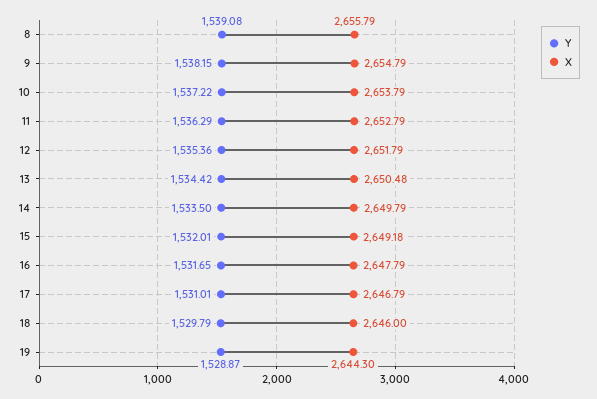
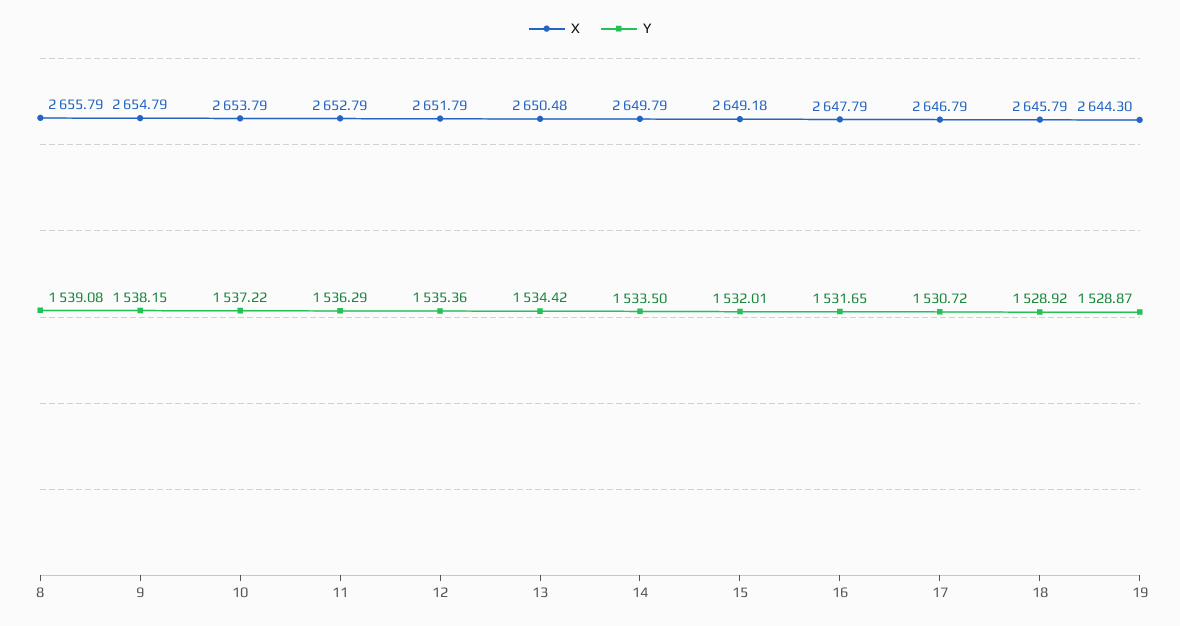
  {
    "Y": {
      "8": 1539.08,
      "9": 1538.15,
      "10": 1537.22,
      "11": 1536.29,
      "12": 1535.36,
      "13": 1534.42,
      "14": 1533.5,
      "15": 1532.01,
      "16": 1531.65,
-     "17": 1531.01,
+     "17": 1530.72,
-     "18": 1529.79,
+     "18": 1528.92,
      "19": 1528.87
    },
    "X": {
      "8": 2655.79,
      "9": 2654.79,
      "10": 2653.79,
      "11": 2652.79,
      "12": 2651.79,
      "13": 2650.48,
      "14": 2649.79,
      "15": 2649.18,
      "16": 2647.79,
      "17": 2646.79,
-     "18": 2646,
+     "18": 2645.79,
      "19": 2644.3
    }
  }

